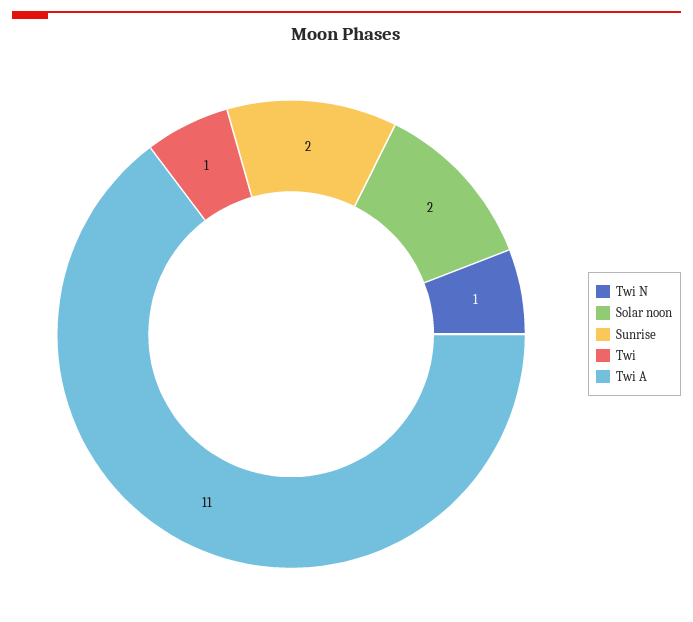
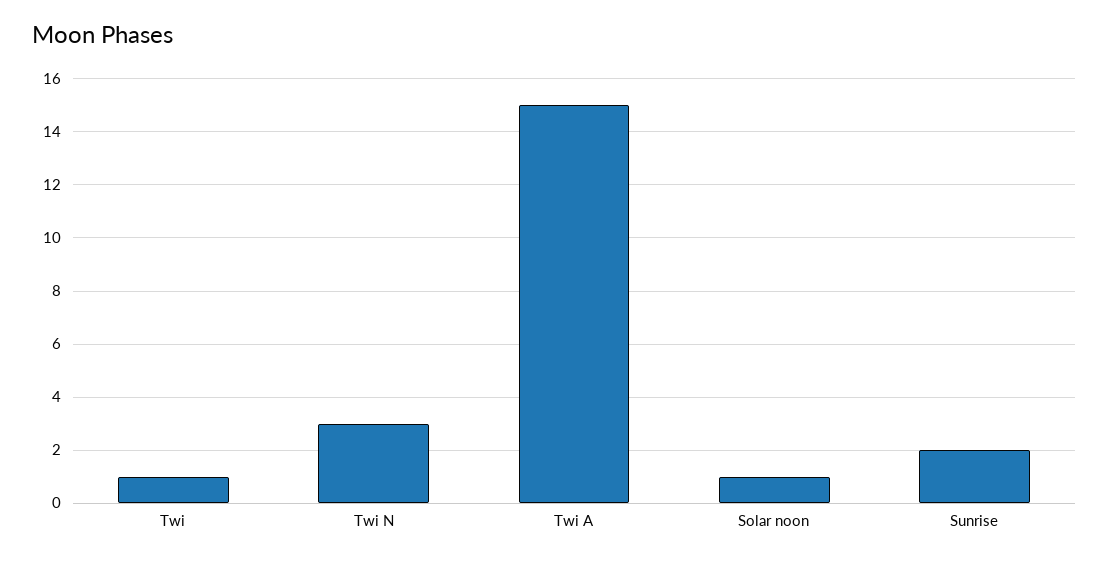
  {
-   "Twi N": 1,
+   "Twi N": 3,
-   "Solar noon": 2,
+   "Solar noon": 1,
    "Sunrise": 2,
    "Twi": 1,
-   "Twi A": 11
+   "Twi A": 15
  }

